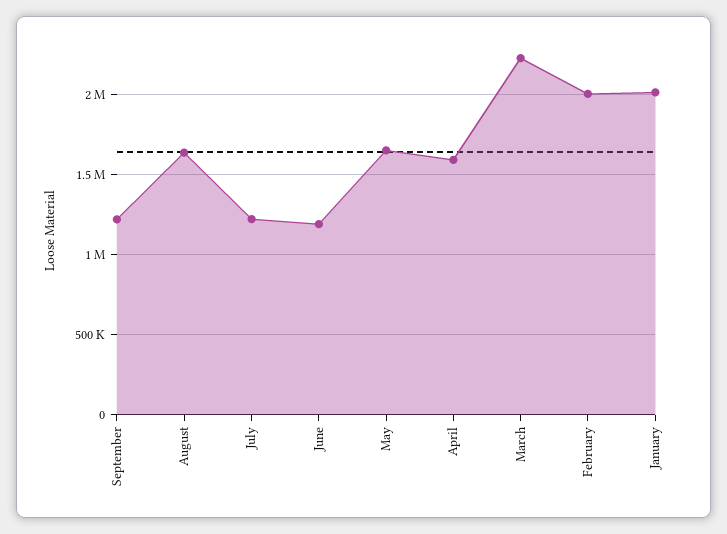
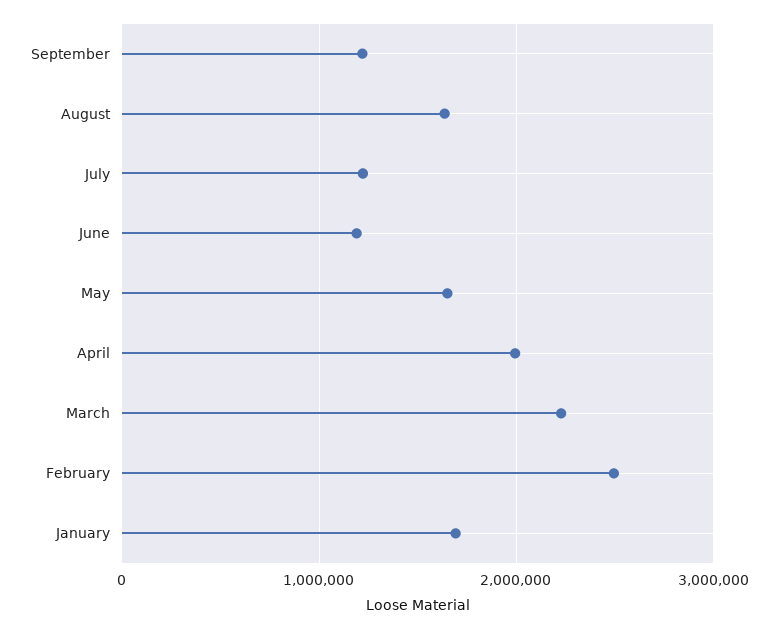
  {
    "September": 1200000,
    "August": 1650000,
    "July": 1200000,
    "June": 1200000,
    "May": 1650000,
-   "April": 1600000,
+   "April": 2000000,
    "March": 2250000,
-   "February": 2000000,
+   "February": 2500000,
-   "January": 2000000
+   "January": 1700000
  }

